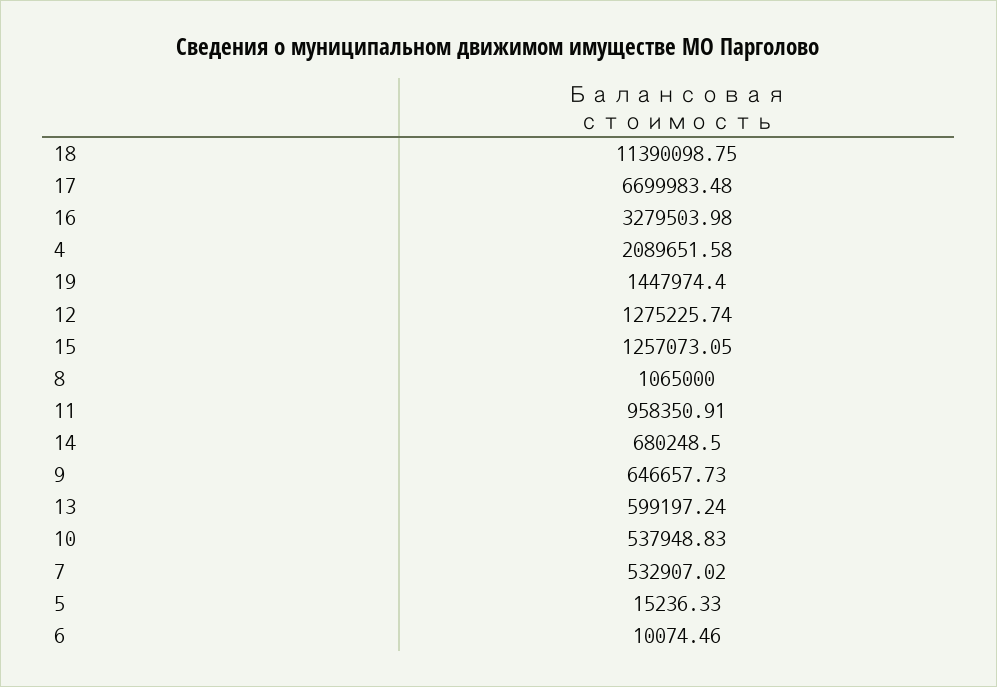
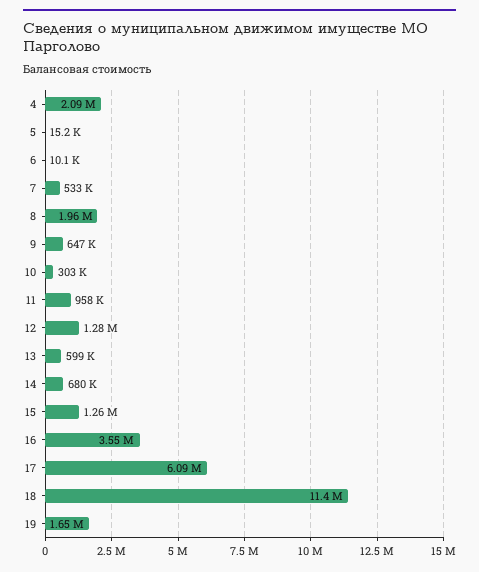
  {
    "18": 11390098.75,
-   "17": 6699983.48,
+   "17": 6090000,
-   "16": 3279503.98,
+   "16": 3550000,
    "4": 2089651.58,
-   "19": 1447974.4,
+   "19": 1650000,
    "12": 1275225.74,
    "15": 1257073.05,
-   "8": 1065000,
+   "8": 1960000,
    "11": 958350.91,
    "14": 680248.5,
    "9": 646657.73,
    "13": 599197.24,
-   "10": 537948.83,
+   "10": 303000,
    "7": 532907.02,
    "5": 15236.33,
    "6": 10074.46
  }

